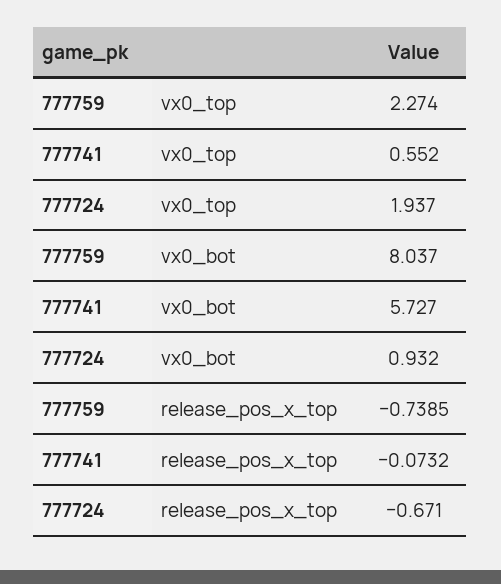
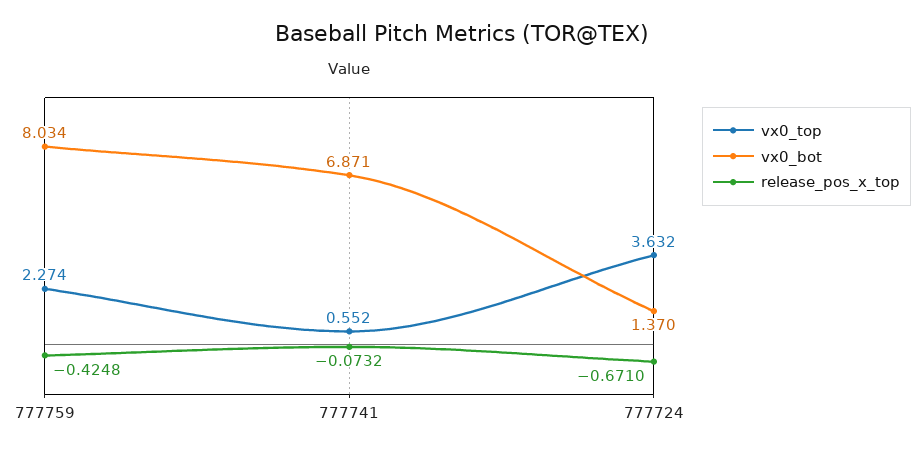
  {
    "vx0_top": {
      "777759": 2.274,
      "777741": 0.552,
-     "777724": 1.937
+     "777724": 3.632
    },
    "vx0_bot": {
-     "777759": 8.037,
+     "777759": 8.034,
-     "777741": 5.727,
+     "777741": 6.871,
-     "777724": 0.932
+     "777724": 1.37
    },
    "release_pos_x_top": {
-     "777759": -0.7385,
+     "777759": -0.4248,
      "777741": -0.0732,
      "777724": -0.671
    }
  }

